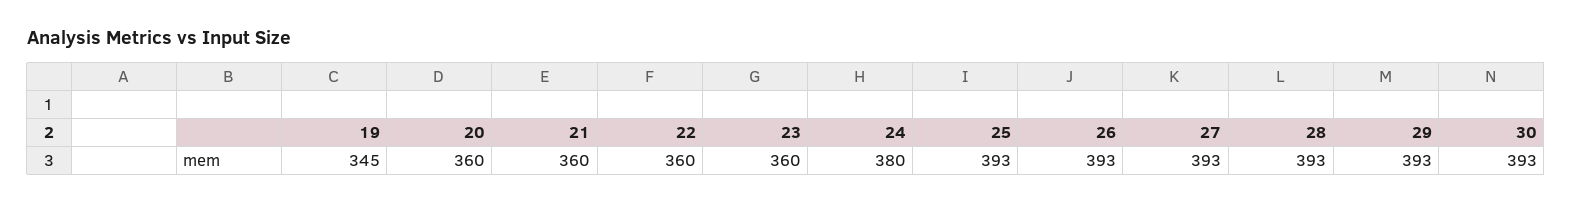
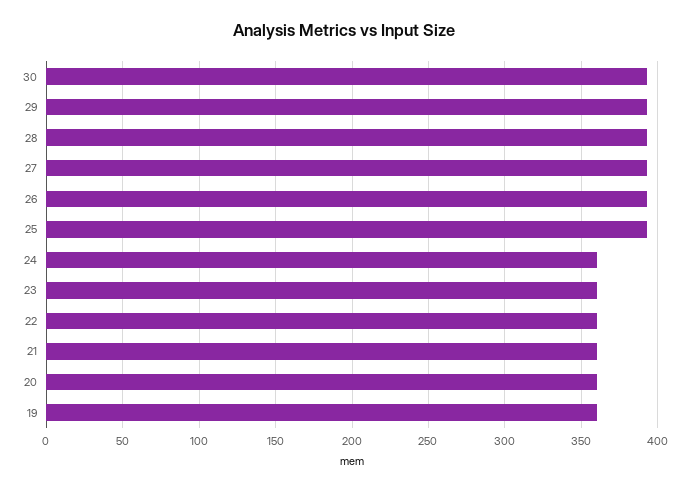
  {
-   "19": 345,
+   "19": 360,
    "20": 360,
    "21": 360,
    "22": 360,
    "23": 360,
-   "24": 380,
+   "24": 360,
    "25": 393,
    "26": 393,
    "27": 393,
    "28": 393,
    "29": 393,
    "30": 393
  }

